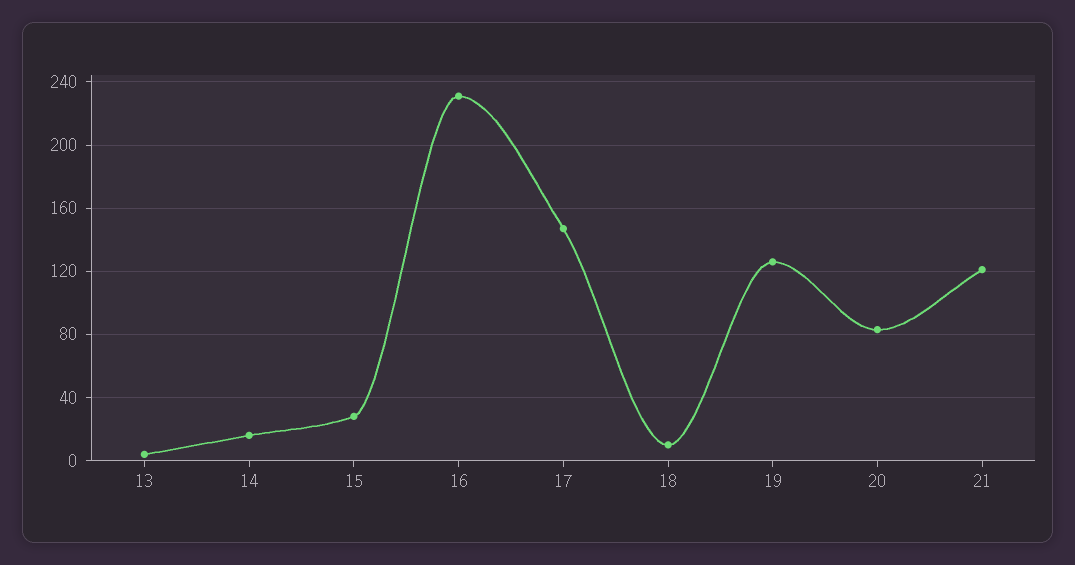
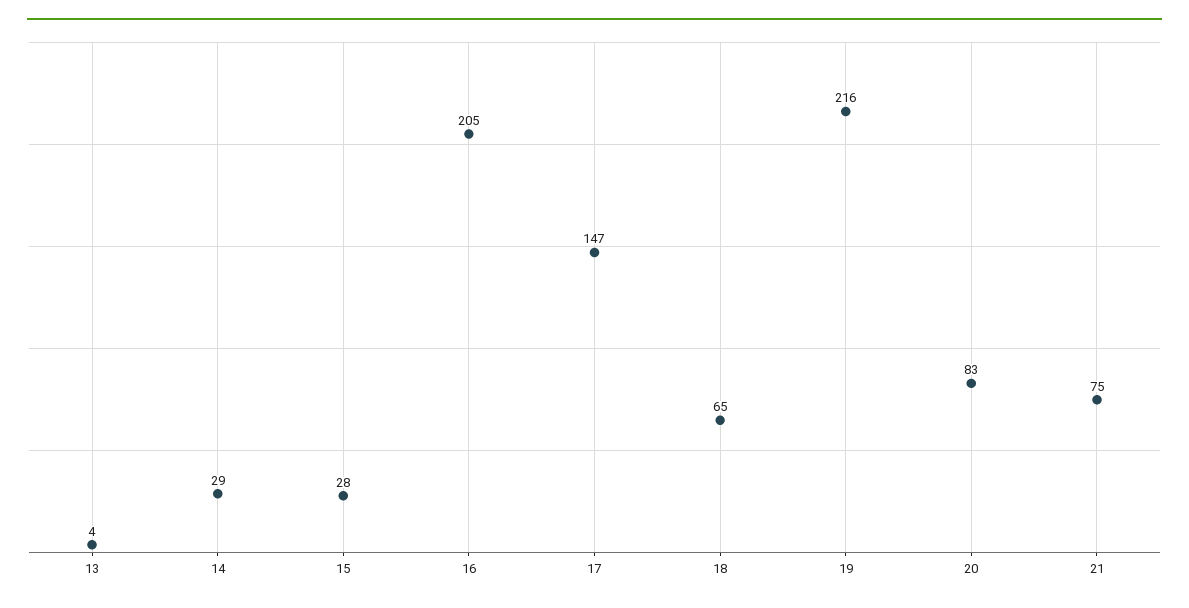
  {
    "13": 4,
-   "14": 15,
+   "14": 29,
    "15": 28,
-   "16": 230,
+   "16": 205,
    "17": 147,
-   "18": 10,
+   "18": 65,
-   "19": 125,
+   "19": 216,
    "20": 83,
-   "21": 120
+   "21": 75
  }

